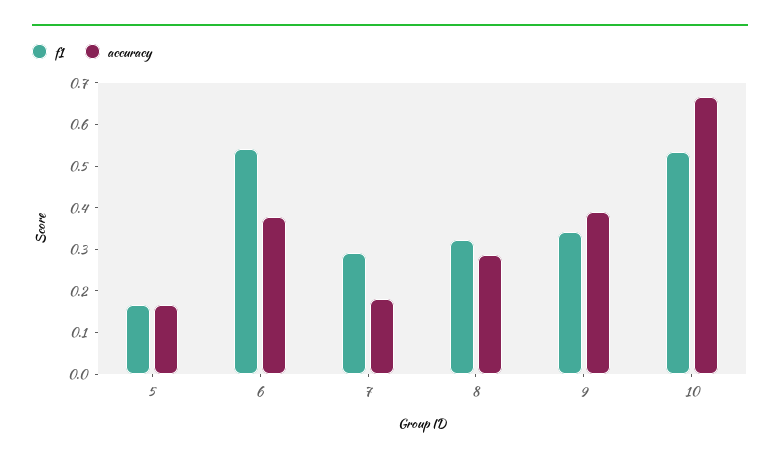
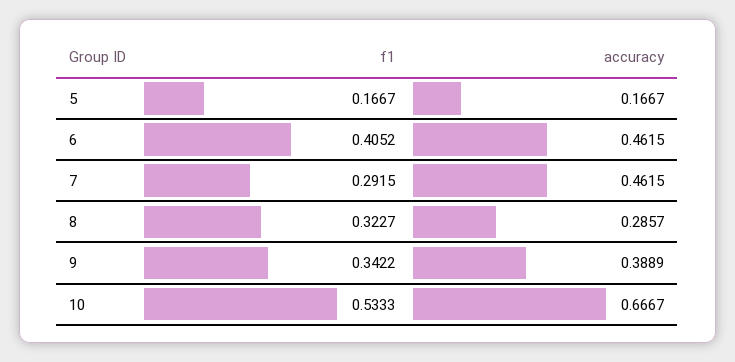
  {
    "f1": {
      "5": 0.1667,
-     "6": 0.54,
+     "6": 0.4052,
      "7": 0.2915,
      "8": 0.3227,
      "9": 0.3422,
      "10": 0.5333
    },
    "accuracy": {
      "5": 0.1667,
-     "6": 0.38,
+     "6": 0.4615,
-     "7": 0.18,
+     "7": 0.4615,
      "8": 0.2857,
      "9": 0.3889,
      "10": 0.6667
    }
  }

